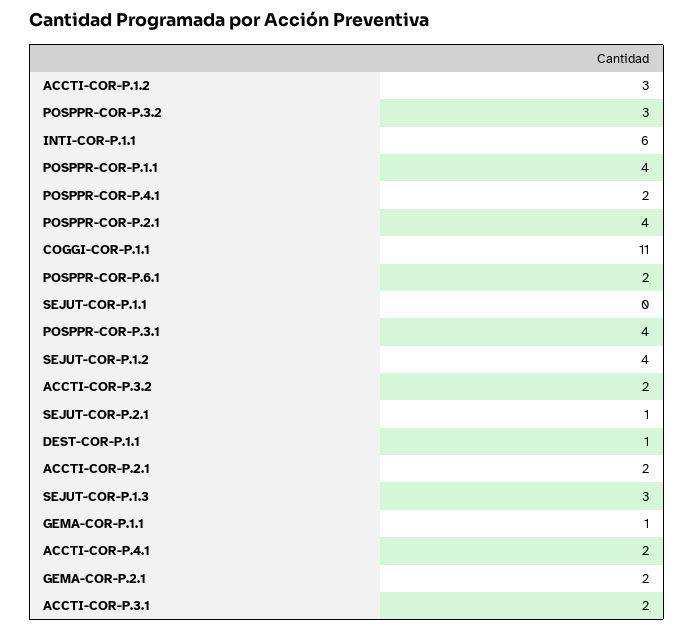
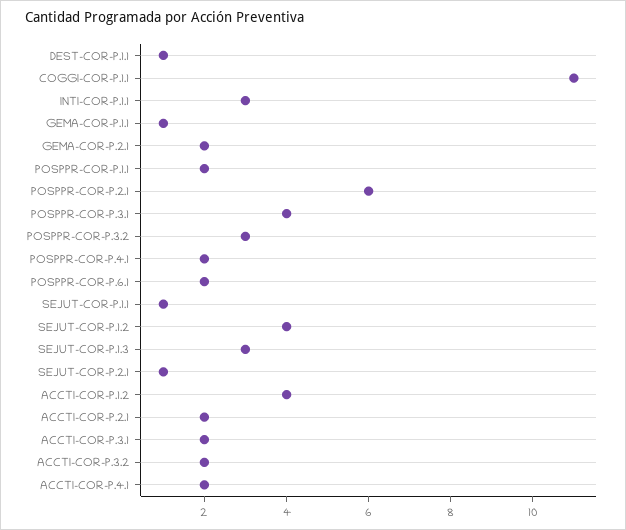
  {
-   "ACCTI-COR-P.1.2": 3,
+   "ACCTI-COR-P.1.2": 4,
    "POSPPR-COR-P.3.2": 3,
-   "INTI-COR-P.1.1": 6,
+   "INTI-COR-P.1.1": 3,
-   "POSPPR-COR-P.1.1": 4,
+   "POSPPR-COR-P.1.1": 2,
    "POSPPR-COR-P.4.1": 2,
-   "POSPPR-COR-P.2.1": 4,
+   "POSPPR-COR-P.2.1": 6,
    "COGGI-COR-P.1.1": 11,
    "POSPPR-COR-P.6.1": 2,
-   "SEJUT-COR-P.1.1": 0,
+   "SEJUT-COR-P.1.1": 1,
    "POSPPR-COR-P.3.1": 4,
    "SEJUT-COR-P.1.2": 4,
    "ACCTI-COR-P.3.2": 2,
    "SEJUT-COR-P.2.1": 1,
    "DEST-COR-P.1.1": 1,
    "ACCTI-COR-P.2.1": 2,
    "SEJUT-COR-P.1.3": 3,
    "GEMA-COR-P.1.1": 1,
    "ACCTI-COR-P.4.1": 2,
    "GEMA-COR-P.2.1": 2,
    "ACCTI-COR-P.3.1": 2
  }

